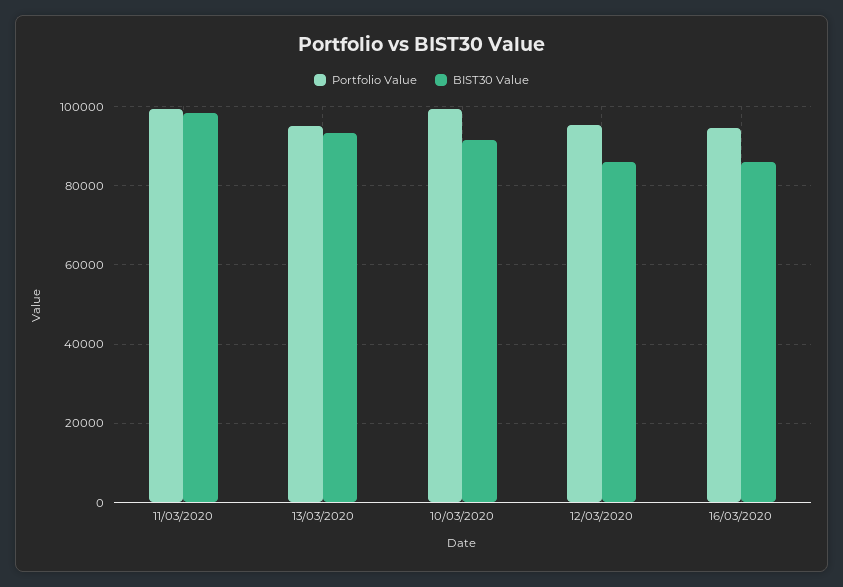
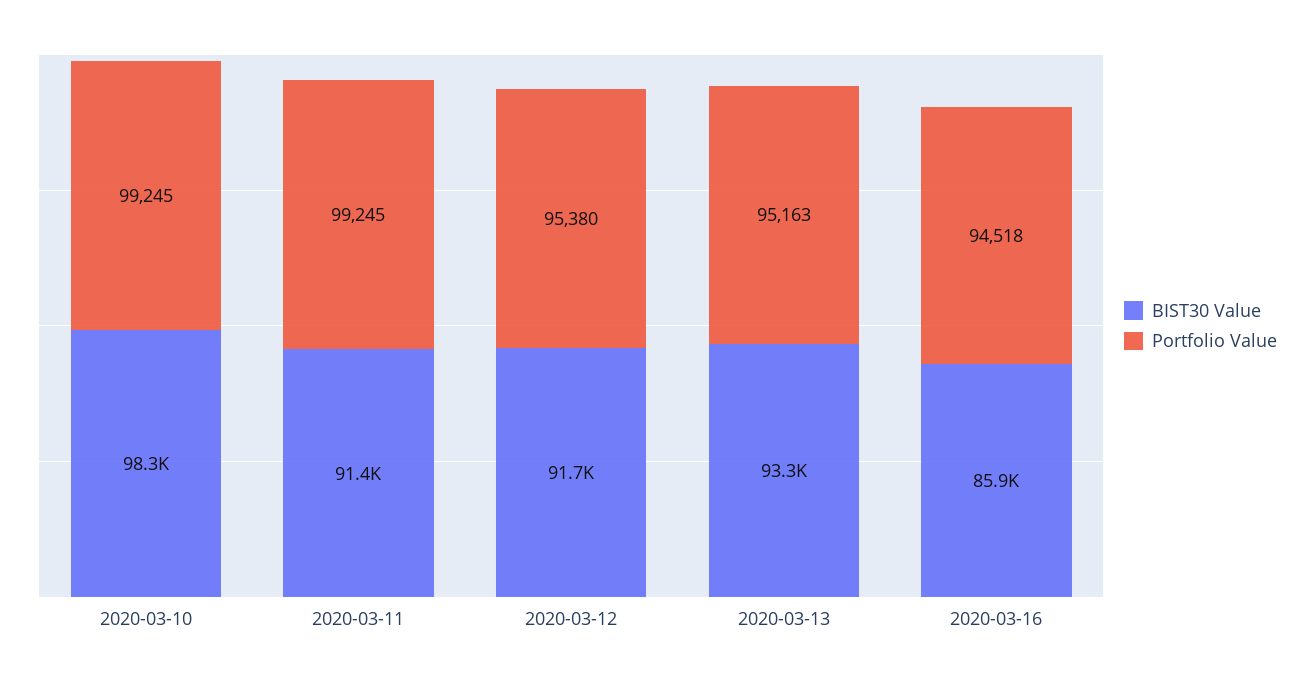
  {
    "Portfolio Value": {
      "11/03/2020": 99245,
      "13/03/2020": 95163,
      "10/03/2020": 99245,
      "12/03/2020": 95380,
      "16/03/2020": 94518
    },
    "BIST30 Value": {
-     "11/03/2020": 98000,
+     "11/03/2020": 91400,
      "13/03/2020": 93300,
-     "10/03/2020": 92000,
+     "10/03/2020": 98300,
-     "12/03/2020": 86000,
+     "12/03/2020": 91700,
      "16/03/2020": 85900
    }
  }

